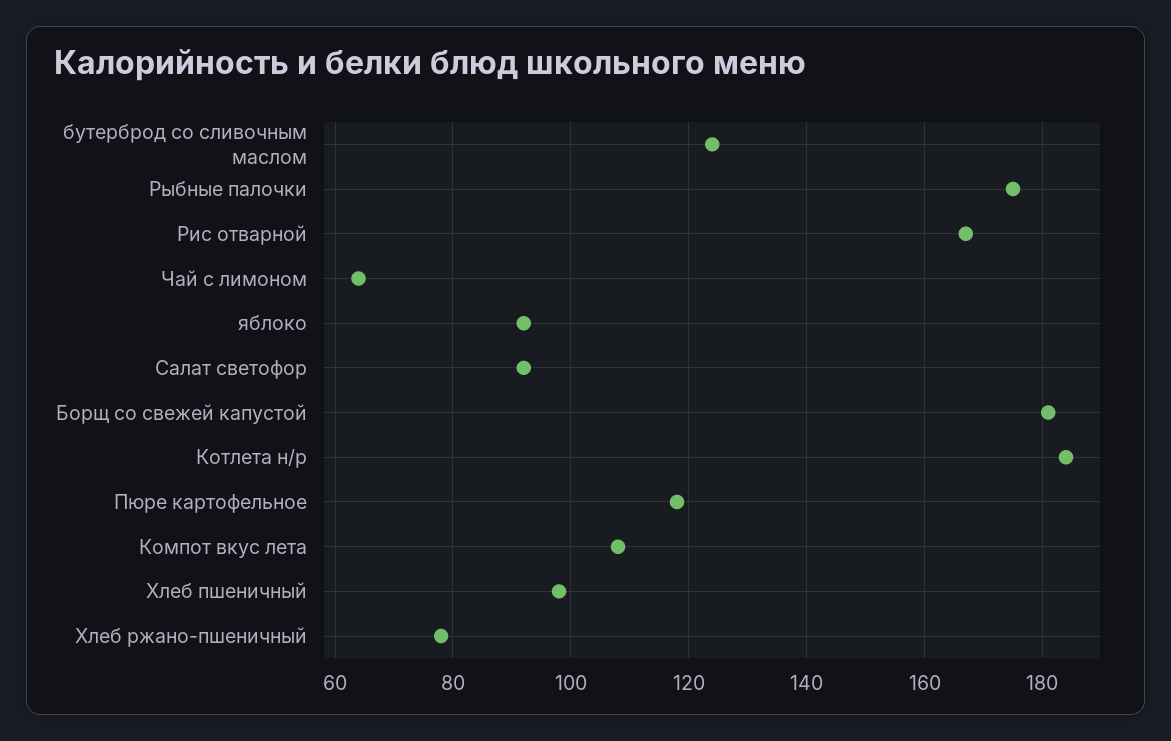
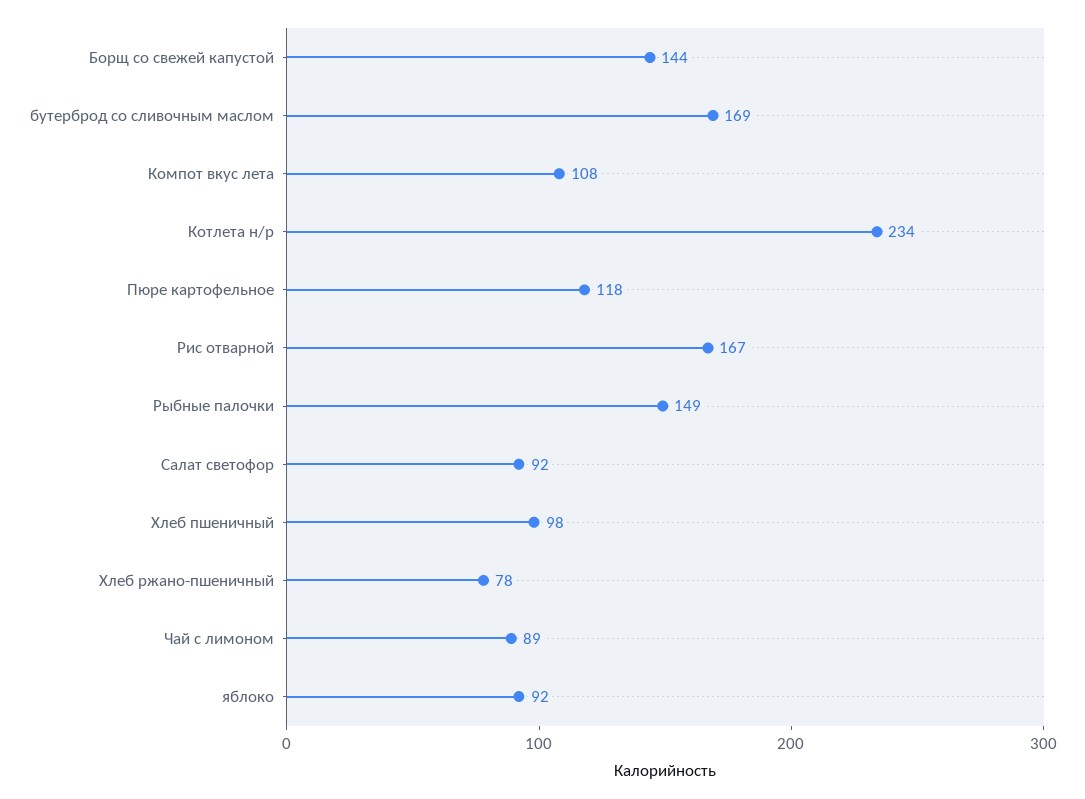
  {
-   "бутерброд со сливочным маслом": 125,
+   "бутерброд со сливочным маслом": 169,
-   "Рыбные палочки": 175,
+   "Рыбные палочки": 149,
    "Рис отварной": 167,
-   "Чай с лимоном": 65,
+   "Чай с лимоном": 89,
    "яблоко": 92,
    "Салат светофор": 92,
-   "Борщ со свежей капустой": 180,
+   "Борщ со свежей капустой": 144,
-   "Котлета н/р": 185,
+   "Котлета н/р": 234,
    "Пюре картофельное": 118,
    "Компот вкус лета": 108,
    "Хлеб пшеничный": 98,
    "Хлеб ржано-пшеничный": 78
  }

